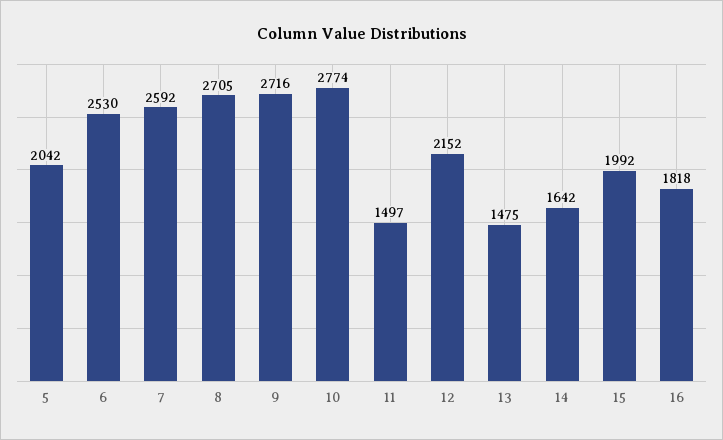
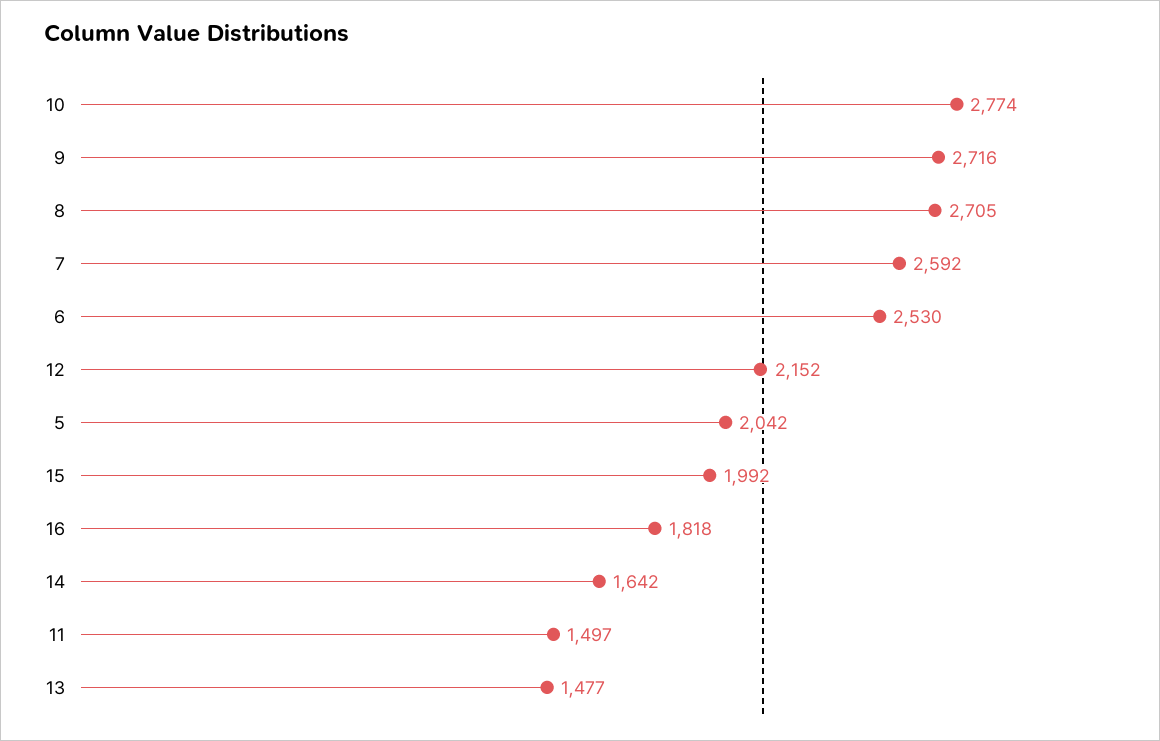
  {
    "5": 2042,
    "6": 2530,
    "7": 2592,
    "8": 2705,
    "9": 2716,
    "10": 2774,
    "11": 1497,
    "12": 2152,
-   "13": 1475,
+   "13": 1477,
    "14": 1642,
    "15": 1992,
    "16": 1818
  }

